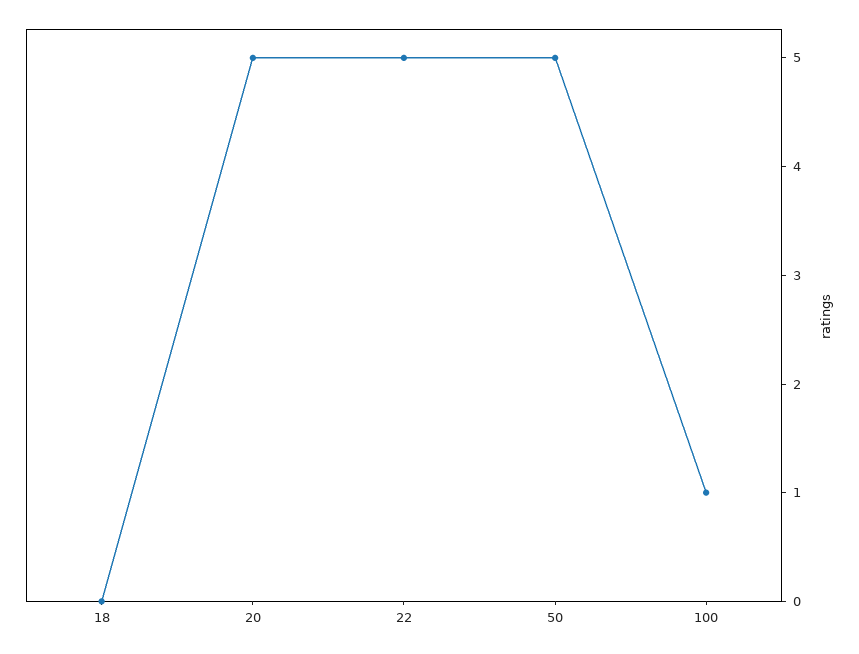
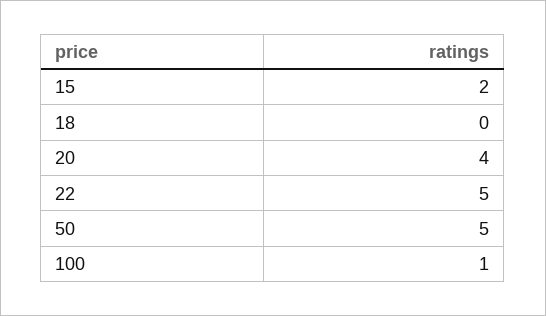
  {
    "18": 0,
-   "20": 5,
+   "20": 4,
    "22": 5,
    "50": 5,
-   "100": 1
+   "100": 1,
+   "15": 2
  }

